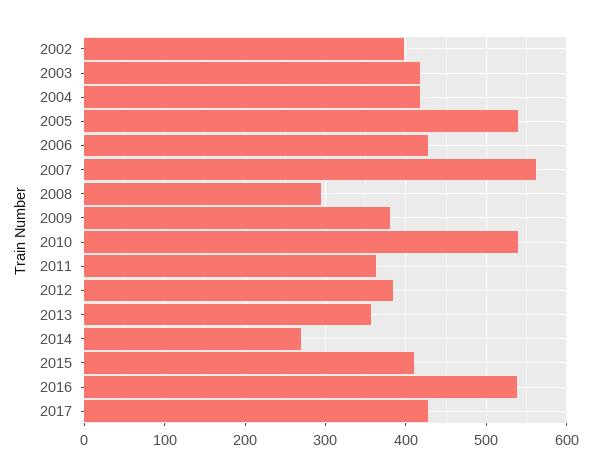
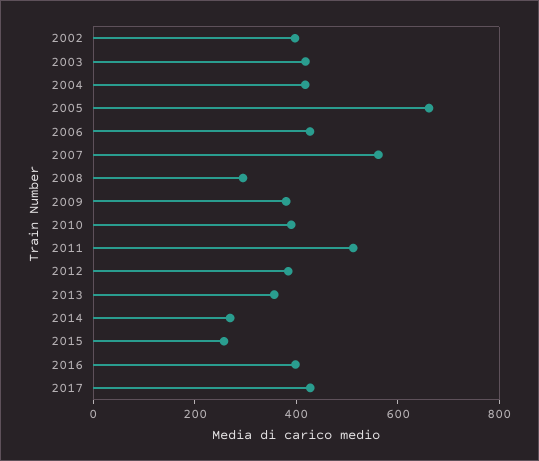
  {
    "2002": 400,
    "2003": 420,
    "2004": 420,
-   "2005": 540,
+   "2005": 650,
    "2006": 430,
    "2007": 560,
    "2008": 300,
    "2009": 380,
-   "2010": 540,
+   "2010": 400,
-   "2011": 360,
+   "2011": 500,
    "2012": 380,
    "2013": 360,
    "2014": 270,
-   "2015": 410,
+   "2015": 250,
-   "2016": 540,
+   "2016": 400,
    "2017": 430
  }

